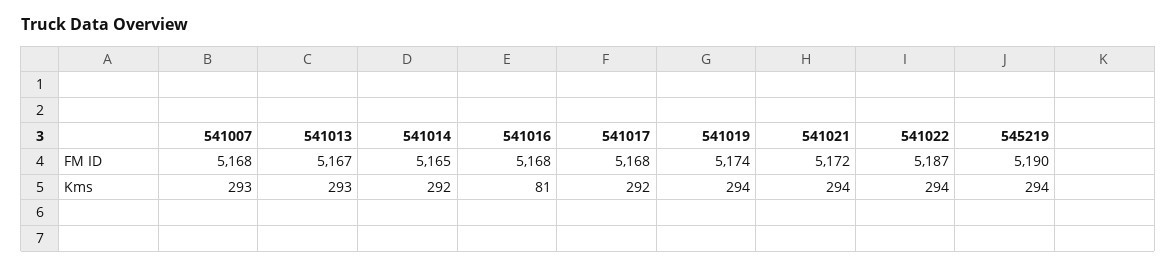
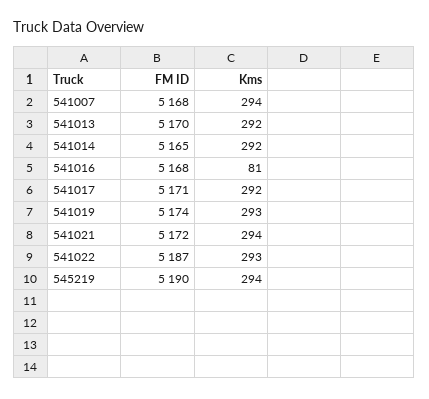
  {
    "541007": {
      "FM ID": 5168,
-     "Kms": 293
+     "Kms": 294
    },
    "541013": {
-     "FM ID": 5167,
+     "FM ID": 5170,
-     "Kms": 293
+     "Kms": 292
    },
    "541014": {
      "FM ID": 5165,
      "Kms": 292
    },
    "541016": {
      "FM ID": 5168,
      "Kms": 81
    },
    "541017": {
-     "FM ID": 5168,
+     "FM ID": 5171,
      "Kms": 292
    },
    "541019": {
      "FM ID": 5174,
-     "Kms": 294
+     "Kms": 293
    },
    "541021": {
      "FM ID": 5172,
      "Kms": 294
    },
    "541022": {
      "FM ID": 5187,
-     "Kms": 294
+     "Kms": 293
    },
    "545219": {
      "FM ID": 5190,
      "Kms": 294
    }
  }

